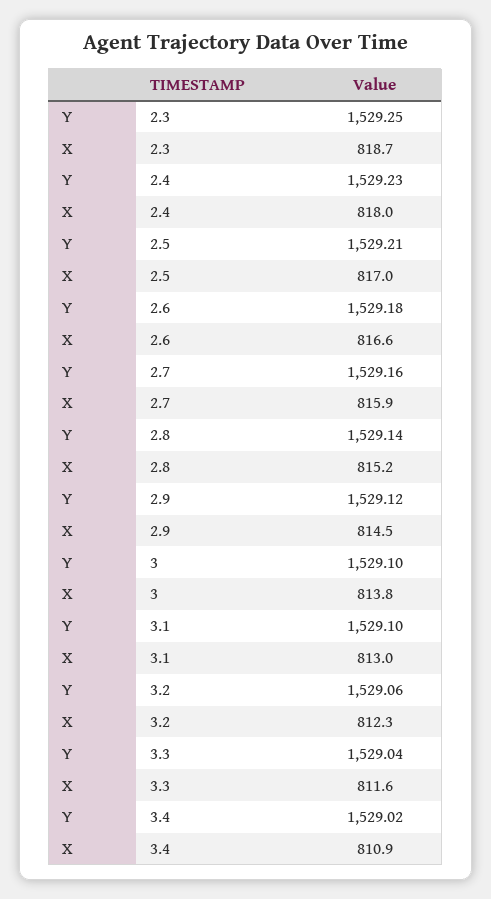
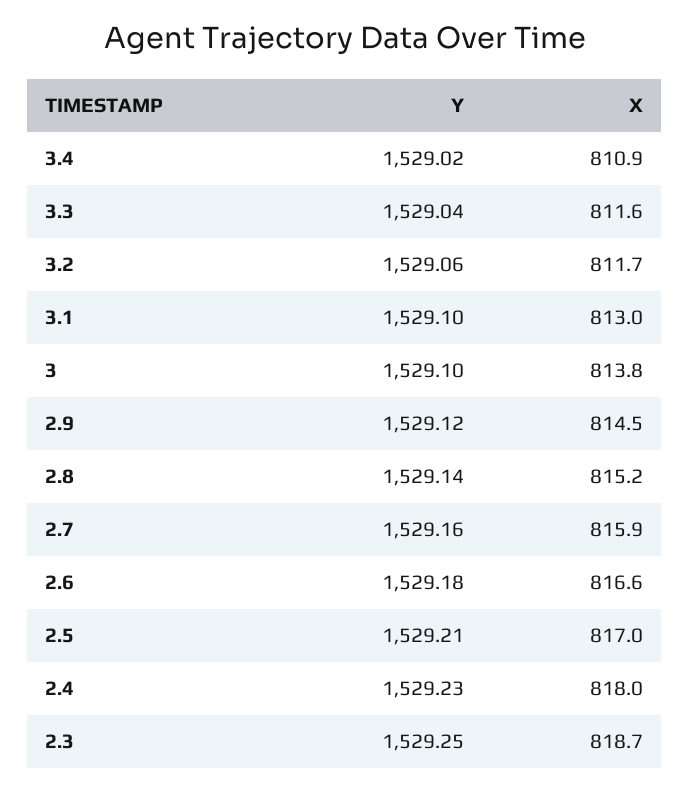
  {
    "Y": {
      "2.3": 1529.25,
      "2.4": 1529.23,
      "2.5": 1529.21,
      "2.6": 1529.18,
      "2.7": 1529.16,
      "2.8": 1529.14,
      "2.9": 1529.12,
      "3": 1529.1,
      "3.1": 1529.1,
      "3.2": 1529.06,
      "3.3": 1529.04,
      "3.4": 1529.02
    },
    "X": {
      "2.3": 818.7,
      "2.4": 818,
      "2.5": 817,
      "2.6": 816.6,
      "2.7": 815.9,
      "2.8": 815.2,
      "2.9": 814.5,
      "3": 813.8,
      "3.1": 813,
-     "3.2": 812.3,
+     "3.2": 811.7,
      "3.3": 811.6,
      "3.4": 810.9
    }
  }

